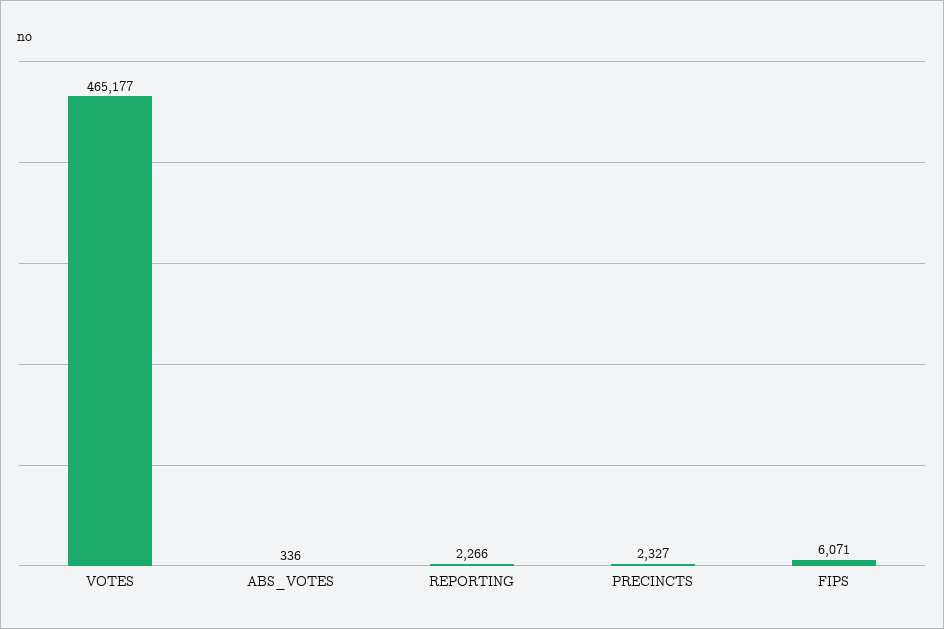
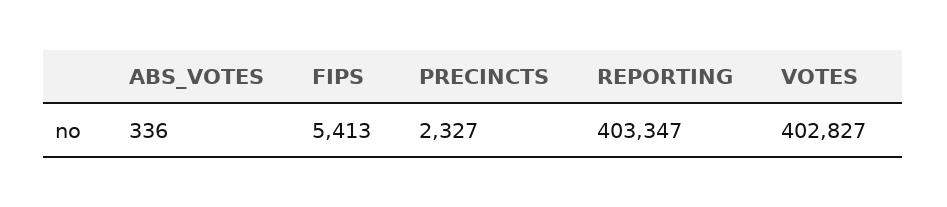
  {
-   "VOTES": 465177,
+   "VOTES": 402827,
    "ABS_VOTES": 336,
-   "REPORTING": 2266,
+   "REPORTING": 403347,
    "PRECINCTS": 2327,
-   "FIPS": 6071
+   "FIPS": 5413
  }

